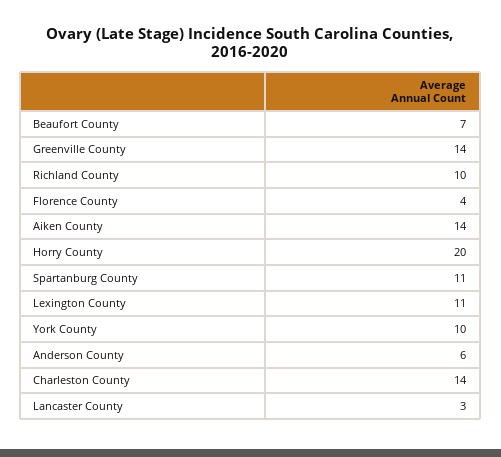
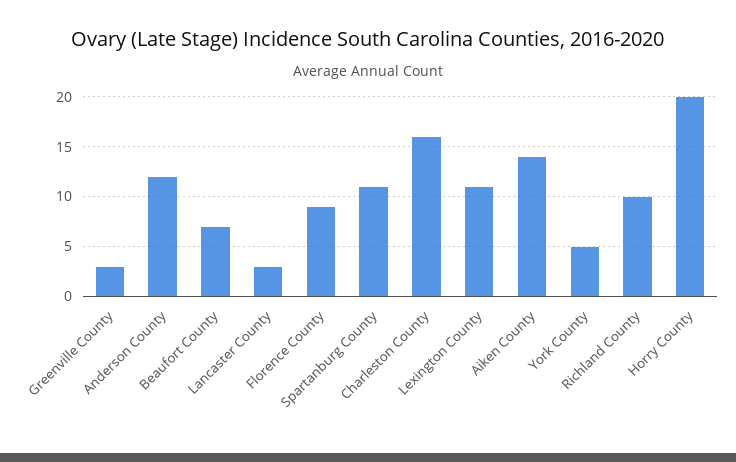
  {
    "Beaufort County": 7,
-   "Greenville County": 14,
+   "Greenville County": 3,
    "Richland County": 10,
-   "Florence County": 4,
+   "Florence County": 9,
    "Aiken County": 14,
    "Horry County": 20,
    "Spartanburg County": 11,
    "Lexington County": 11,
-   "York County": 10,
+   "York County": 5,
-   "Anderson County": 6,
+   "Anderson County": 12,
-   "Charleston County": 14,
+   "Charleston County": 16,
    "Lancaster County": 3
  }

